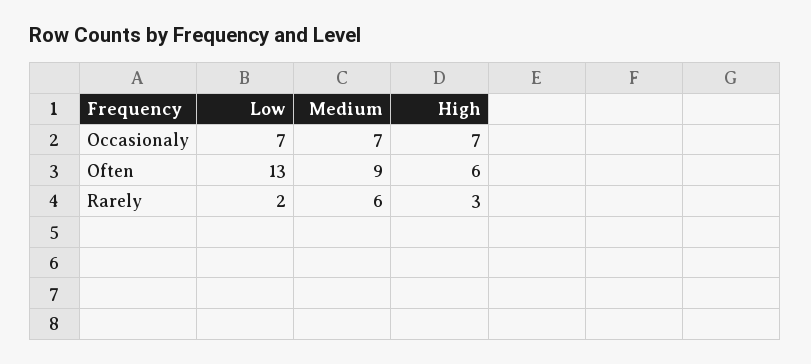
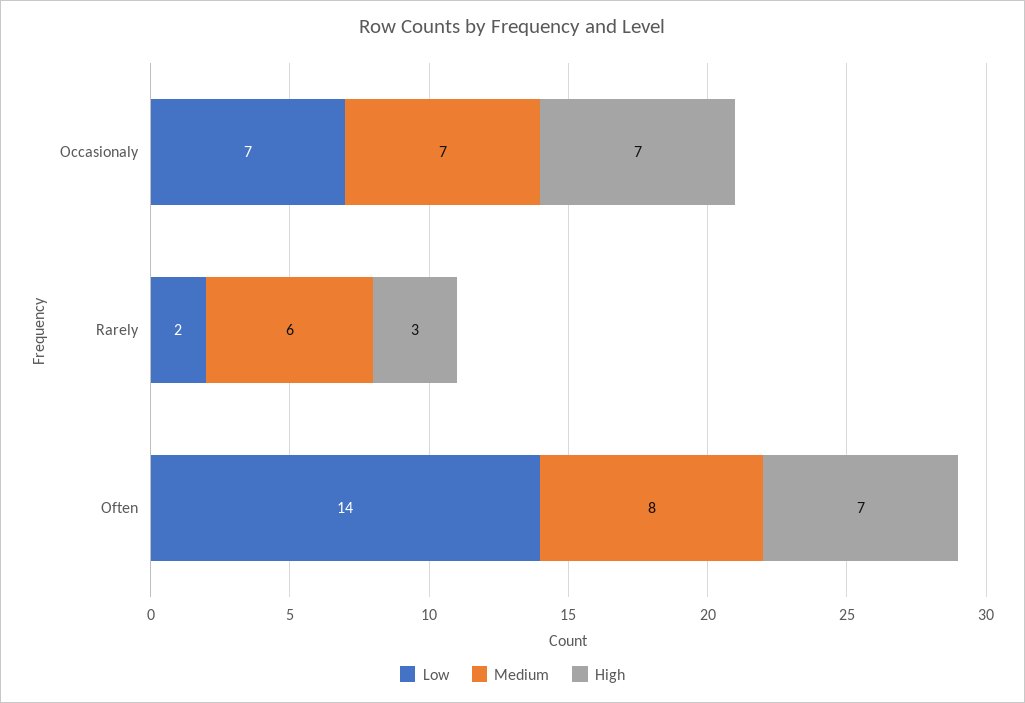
  {
    "Low": {
      "Occasionaly": 7,
-     "Often": 13,
+     "Often": 14,
      "Rarely": 2
    },
    "Medium": {
      "Occasionaly": 7,
-     "Often": 9,
+     "Often": 8,
      "Rarely": 6
    },
    "High": {
      "Occasionaly": 7,
-     "Often": 6,
+     "Often": 7,
      "Rarely": 3
    }
  }

